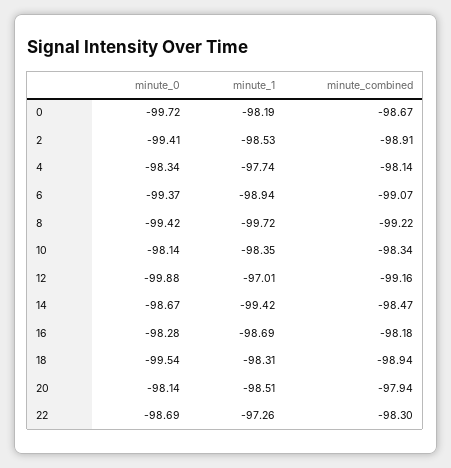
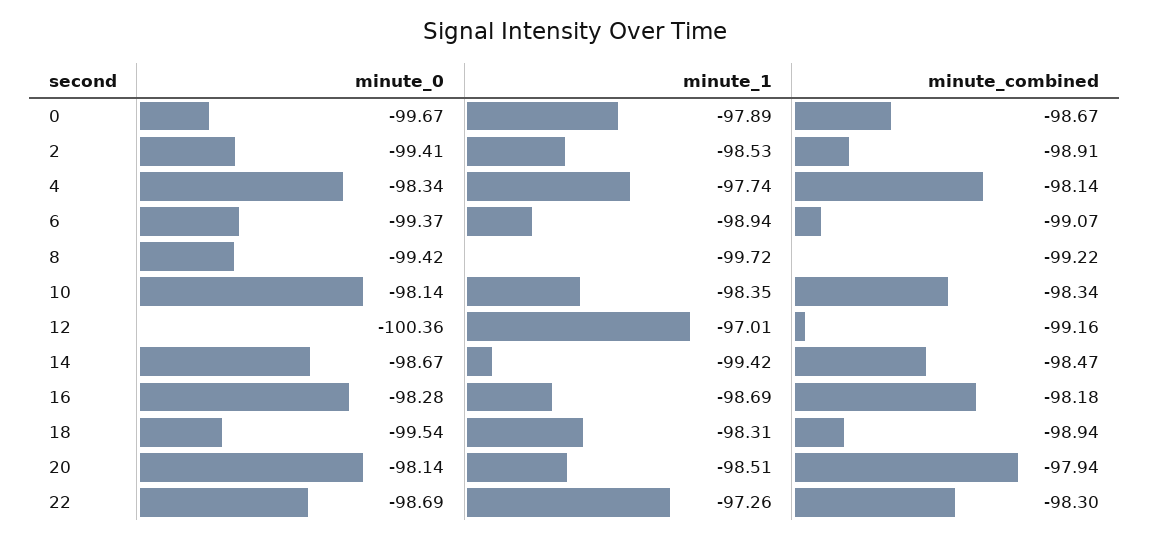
  {
    "minute_0": {
-     "0": -99.72,
+     "0": -99.67,
      "2": -99.41,
      "4": -98.34,
      "6": -99.37,
      "8": -99.42,
      "10": -98.14,
-     "12": -99.88,
+     "12": -100.36,
      "14": -98.67,
      "16": -98.28,
      "18": -99.54,
      "20": -98.14,
      "22": -98.69
    },
    "minute_1": {
-     "0": -98.19,
+     "0": -97.89,
      "2": -98.53,
      "4": -97.74,
      "6": -98.94,
      "8": -99.72,
      "10": -98.35,
      "12": -97.01,
      "14": -99.42,
      "16": -98.69,
      "18": -98.31,
      "20": -98.51,
      "22": -97.26
    },
    "minute_combined": {
      "0": -98.67,
      "2": -98.91,
      "4": -98.14,
      "6": -99.07,
      "8": -99.22,
      "10": -98.34,
      "12": -99.16,
      "14": -98.47,
      "16": -98.18,
      "18": -98.94,
      "20": -97.94,
      "22": -98.3
    }
  }

